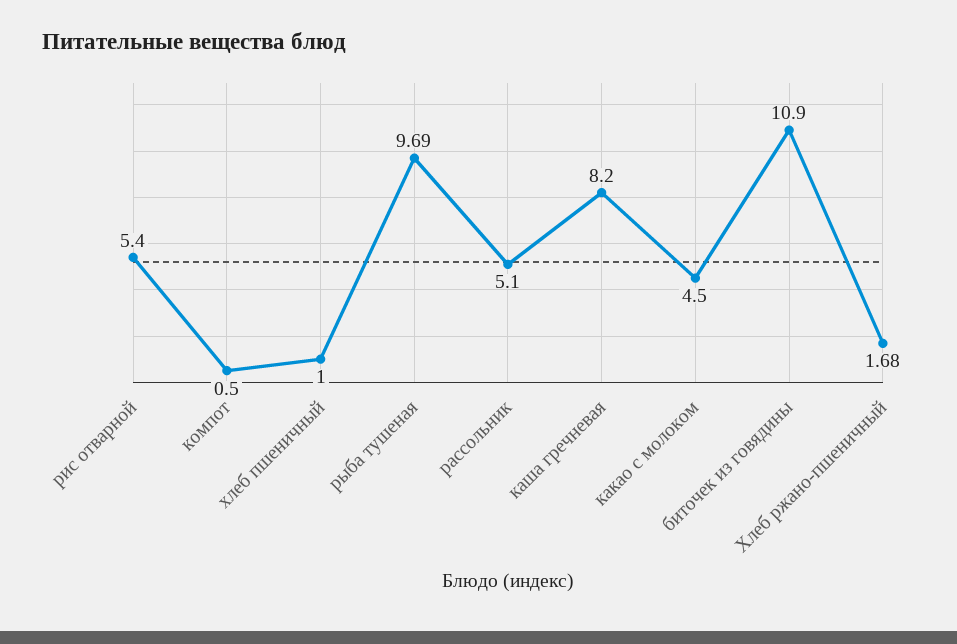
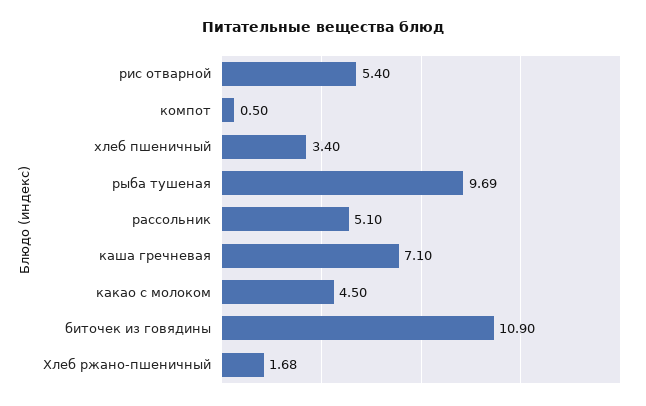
  {
    "рис отварной": 5.4,
    "компот": 0.5,
-   "хлеб пшеничный": 1,
+   "хлеб пшеничный": 3.4,
    "рыба тушеная": 9.69,
    "рассольник": 5.1,
-   "каша гречневая": 8.2,
+   "каша гречневая": 7.1,
    "какао с молоком": 4.5,
    "биточек из говядины": 10.9,
    "Хлеб ржано-пшеничный": 1.68
  }

